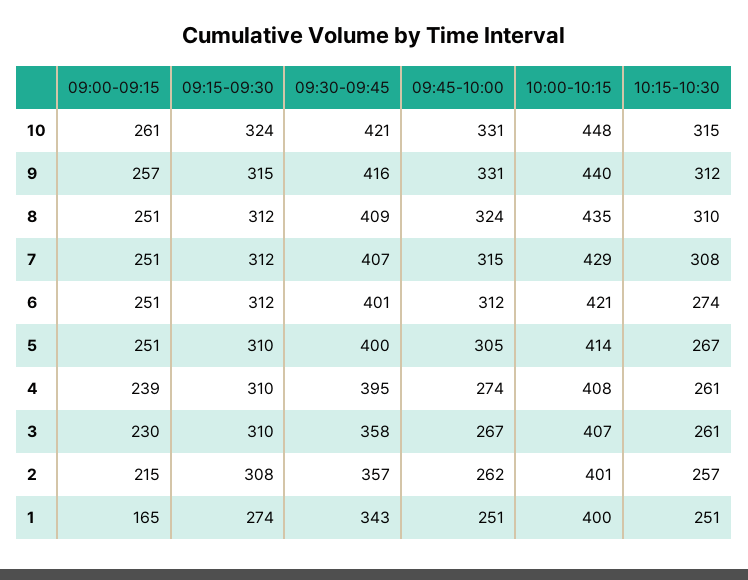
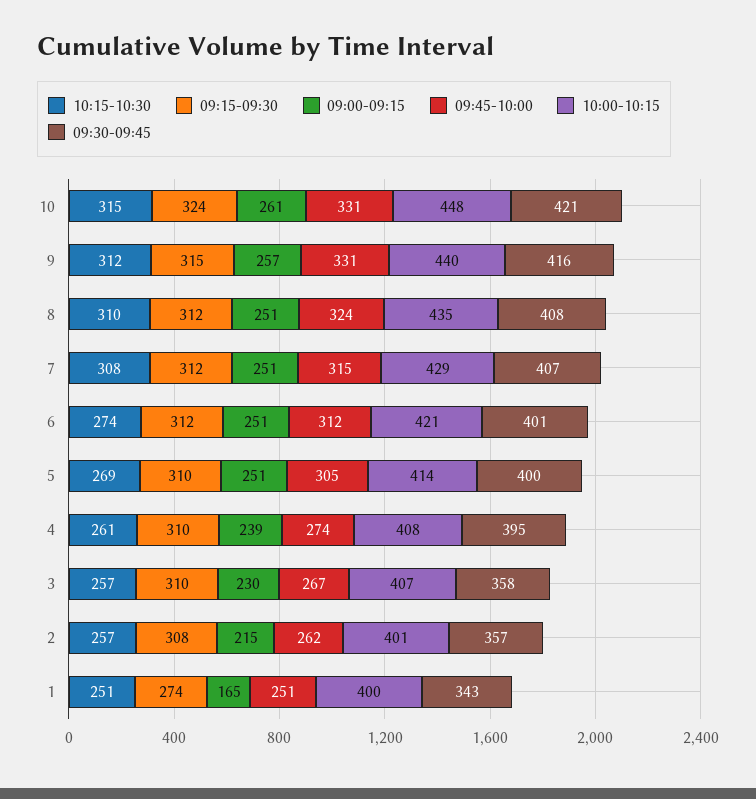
  {
    "09:00-09:15": {
      "10": 261,
      "9": 257,
      "8": 251,
      "7": 251,
      "6": 251,
      "5": 251,
      "4": 239,
      "3": 230,
      "2": 215,
      "1": 165
    },
    "09:15-09:30": {
      "10": 324,
      "9": 315,
      "8": 312,
      "7": 312,
      "6": 312,
      "5": 310,
      "4": 310,
      "3": 310,
      "2": 308,
      "1": 274
    },
    "09:30-09:45": {
      "10": 421,
      "9": 416,
-     "8": 409,
+     "8": 408,
      "7": 407,
      "6": 401,
      "5": 400,
      "4": 395,
      "3": 358,
      "2": 357,
      "1": 343
    },
    "09:45-10:00": {
      "10": 331,
      "9": 331,
      "8": 324,
      "7": 315,
      "6": 312,
      "5": 305,
      "4": 274,
      "3": 267,
      "2": 262,
      "1": 251
    },
    "10:00-10:15": {
      "10": 448,
      "9": 440,
      "8": 435,
      "7": 429,
      "6": 421,
      "5": 414,
      "4": 408,
      "3": 407,
      "2": 401,
      "1": 400
    },
    "10:15-10:30": {
      "10": 315,
      "9": 312,
      "8": 310,
      "7": 308,
      "6": 274,
-     "5": 267,
+     "5": 269,
      "4": 261,
-     "3": 261,
+     "3": 257,
      "2": 257,
      "1": 251
    }
  }

